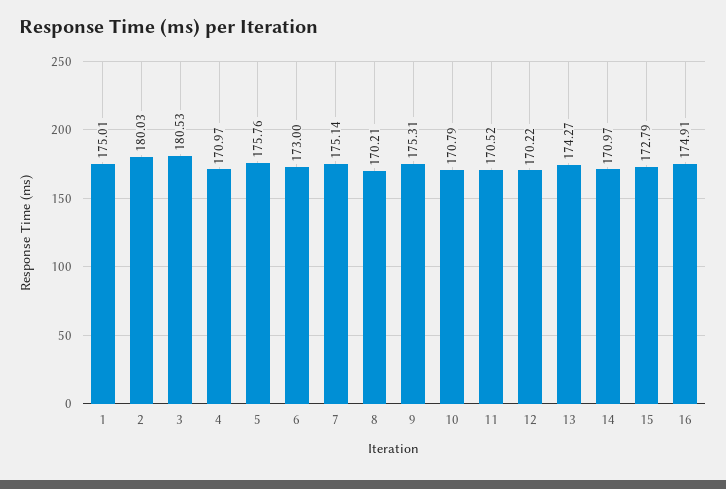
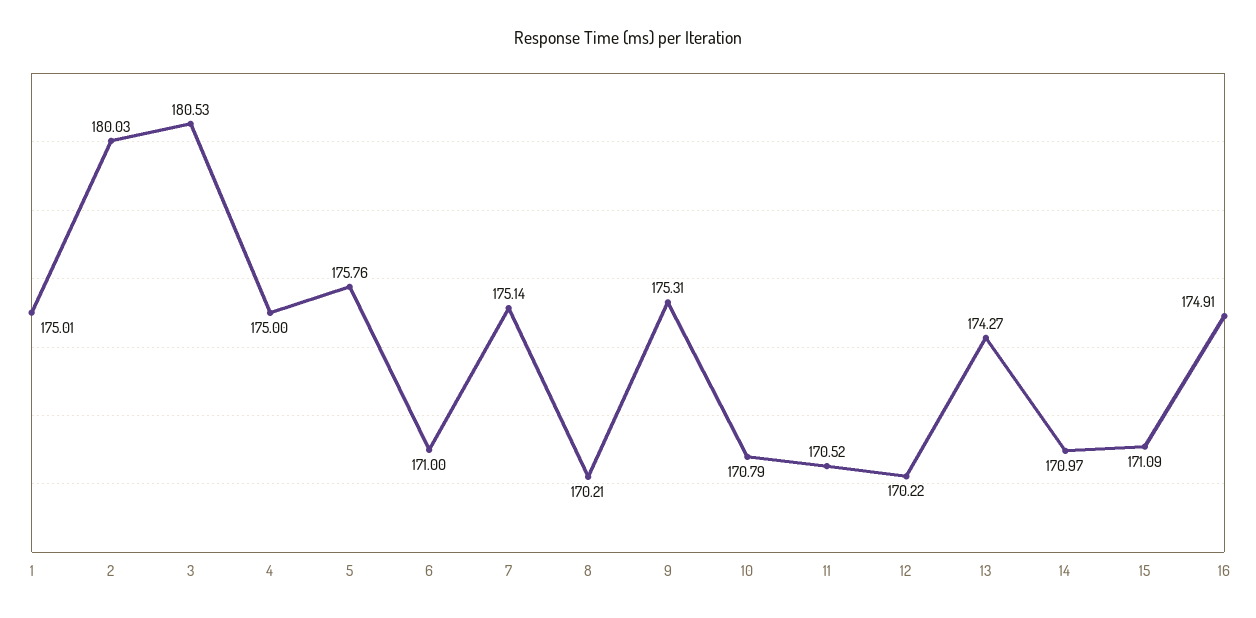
  {
    "1": 175.01,
    "2": 180.03,
    "3": 180.53,
-   "4": 170.97,
+   "4": 175,
    "5": 175.76,
-   "6": 173,
+   "6": 171,
    "7": 175.14,
    "8": 170.21,
    "9": 175.31,
    "10": 170.79,
    "11": 170.52,
    "12": 170.22,
    "13": 174.27,
    "14": 170.97,
-   "15": 172.79,
+   "15": 171.09,
    "16": 174.91
  }

